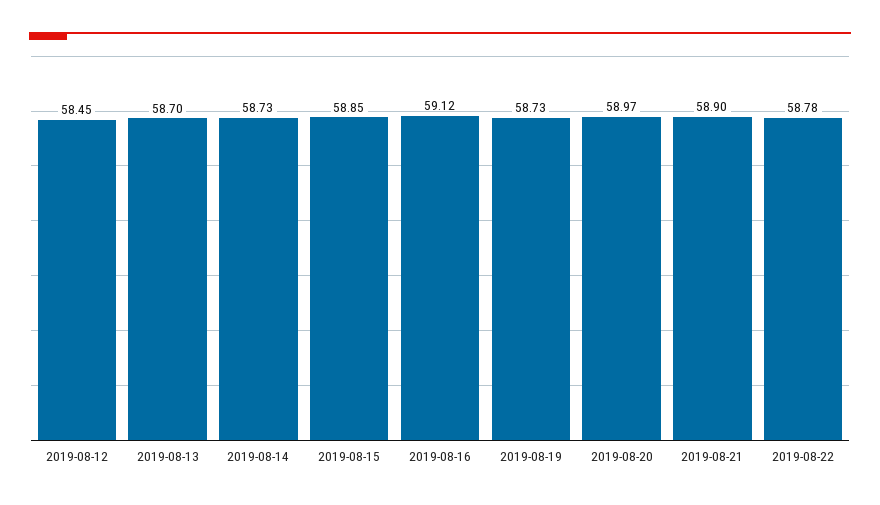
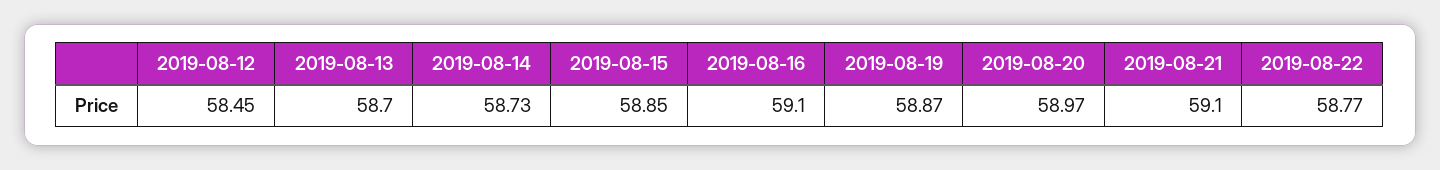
  {
    "2019-08-12": 58.45,
    "2019-08-13": 58.7,
    "2019-08-14": 58.73,
    "2019-08-15": 58.85,
-   "2019-08-16": 59.12,
+   "2019-08-16": 59.1,
-   "2019-08-19": 58.73,
+   "2019-08-19": 58.87,
    "2019-08-20": 58.97,
-   "2019-08-21": 58.9,
+   "2019-08-21": 59.1,
-   "2019-08-22": 58.78
+   "2019-08-22": 58.77
  }

